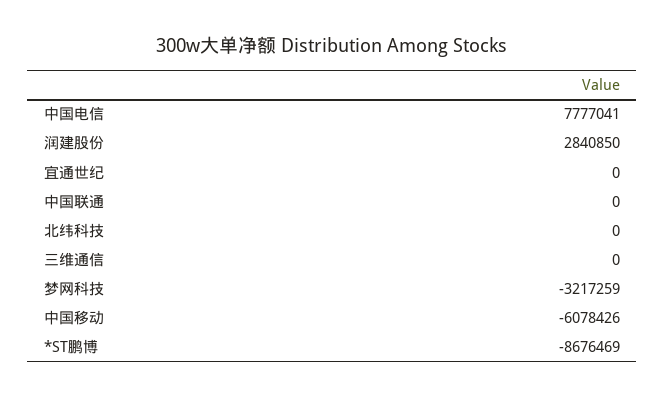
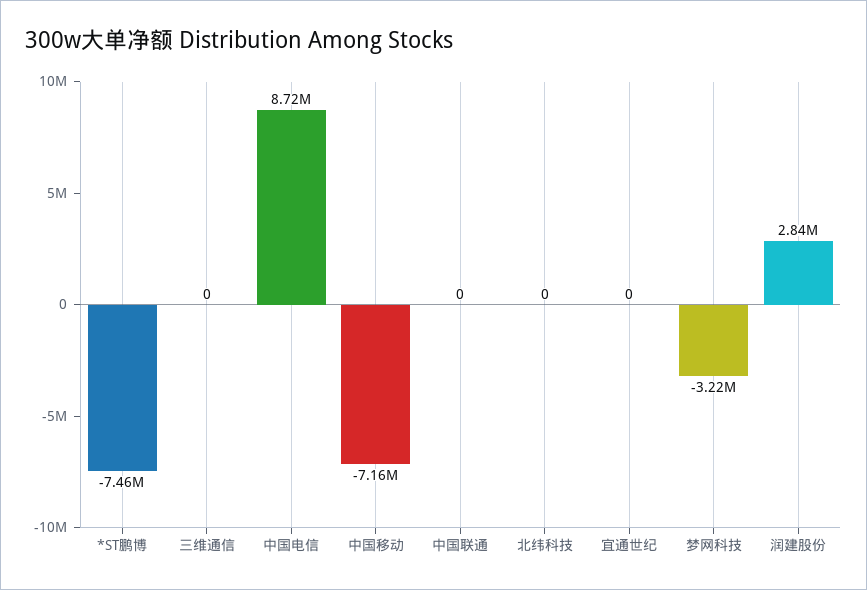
  {
-   "中国电信": 7777041,
+   "中国电信": 8720000,
    "润建股份": 2840850,
    "宜通世纪": 0,
    "中国联通": 0,
    "北纬科技": 0,
    "三维通信": 0,
    "梦网科技": -3217259,
-   "中国移动": -6078426,
+   "中国移动": -7160000,
-   "*ST鹏博": -8676469
+   "*ST鹏博": -7460000
  }

